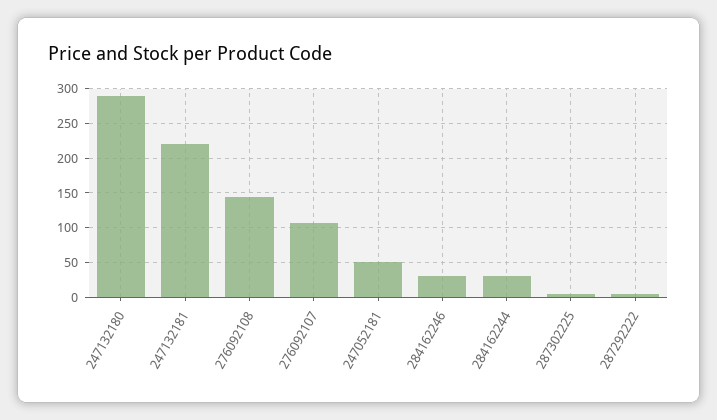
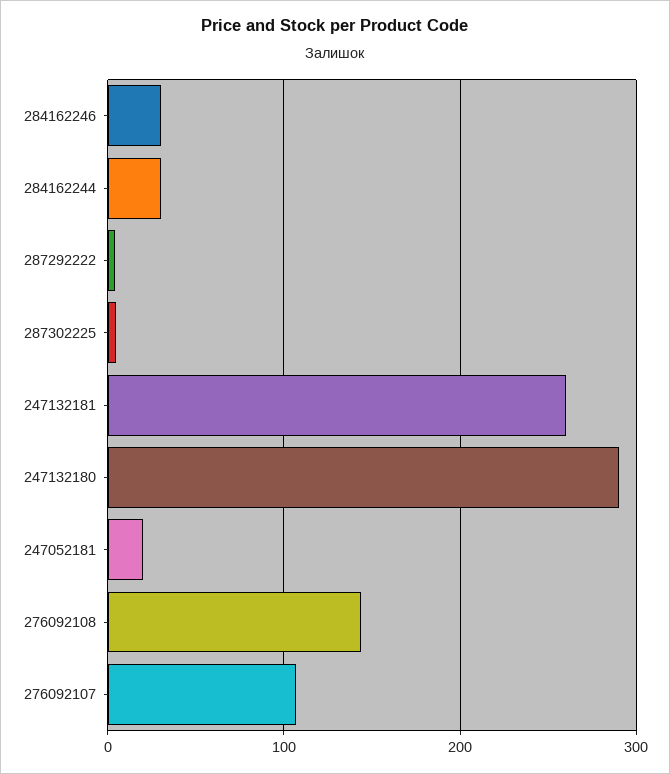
  {
    "247132180": 290,
-   "247132181": 220,
+   "247132181": 260,
    "276092108": 140,
    "276092107": 110,
-   "247052181": 50,
+   "247052181": 20,
    "284162246": 30,
    "284162244": 30,
    "287302225": 10,
    "287292222": 0
  }

